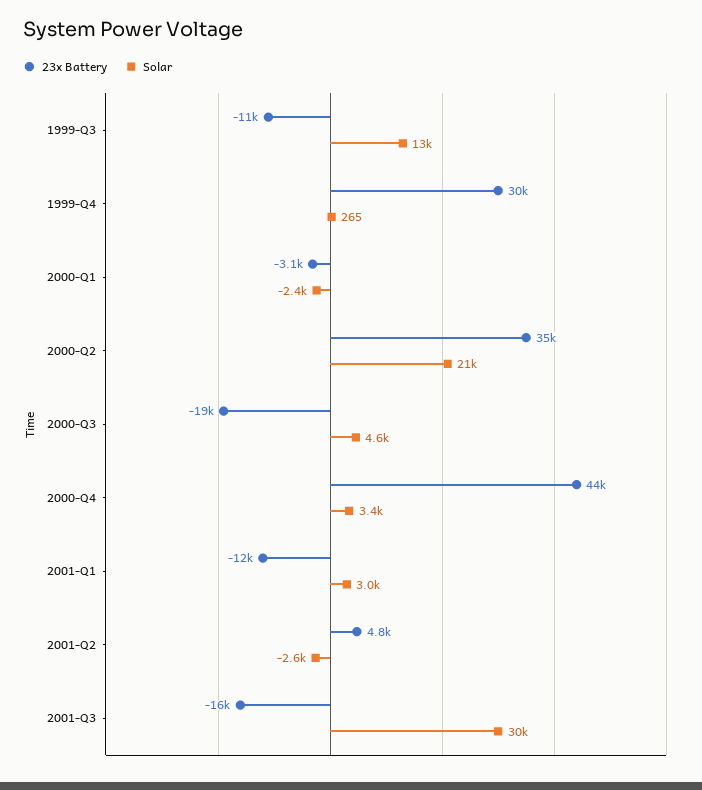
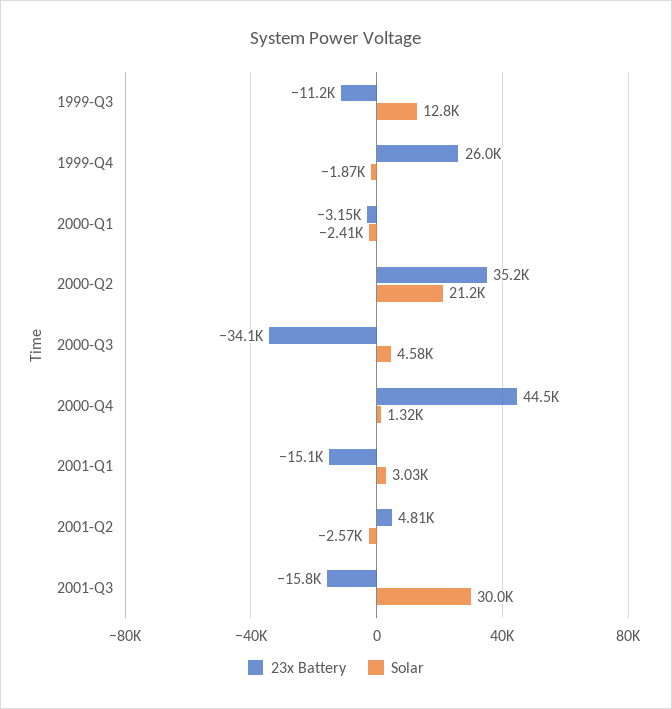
  {
    "23x Battery": {
      "1999-Q3": -11200,
-     "1999-Q4": 30000,
+     "1999-Q4": 26000,
      "2000-Q1": -3150,
      "2000-Q2": 35200,
-     "2000-Q3": -19000,
+     "2000-Q3": -34100,
      "2000-Q4": 44500,
-     "2001-Q1": -12000,
+     "2001-Q1": -15100,
      "2001-Q2": 4810,
      "2001-Q3": -15800
    },
    "Solar": {
      "1999-Q3": 12800,
-     "1999-Q4": 265,
+     "1999-Q4": -1870,
      "2000-Q1": -2410,
      "2000-Q2": 21200,
      "2000-Q3": 4580,
-     "2000-Q4": 3400,
+     "2000-Q4": 1320,
      "2001-Q1": 3030,
      "2001-Q2": -2570,
      "2001-Q3": 30000
    }
  }

